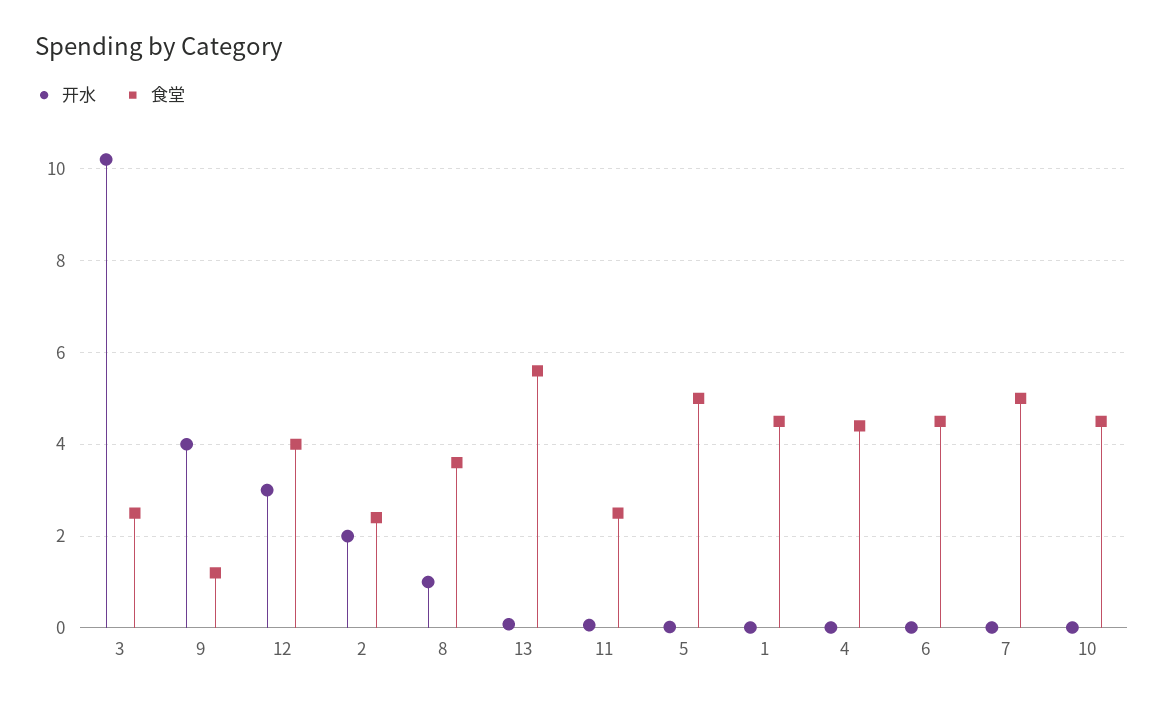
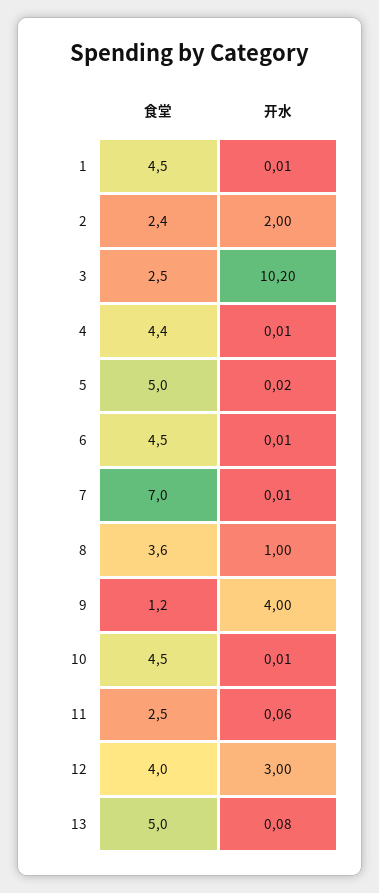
  {
    "开水": {
      "3": 10.2,
      "9": 4,
      "12": 3,
      "2": 2,
      "8": 1,
      "13": 0.08,
      "11": 0.06,
      "5": 0.02,
      "1": 0.01,
      "4": 0.01,
      "6": 0.01,
      "7": 0.01,
      "10": 0.01
    },
    "食堂": {
      "3": 2.5,
      "9": 1.2,
      "12": 4,
      "2": 2.4,
      "8": 3.6,
-     "13": 5.6,
+     "13": 5,
      "11": 2.5,
      "5": 5,
      "1": 4.5,
      "4": 4.4,
      "6": 4.5,
-     "7": 5,
+     "7": 7,
      "10": 4.5
    }
  }

